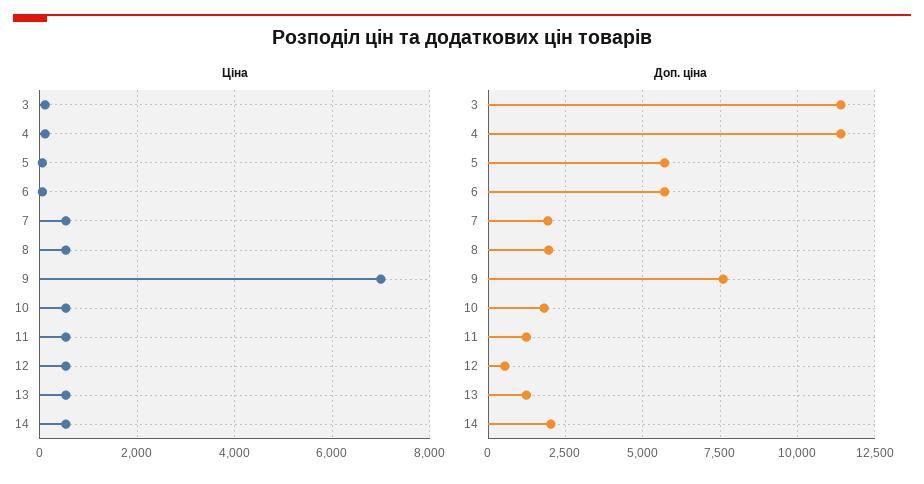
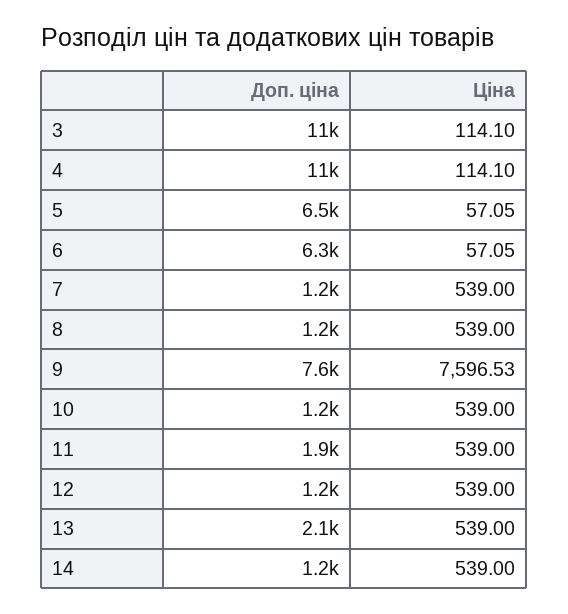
  {
    "Ціна": {
      "3": 114.1,
      "4": 114.1,
      "5": 57.05,
      "6": 57.05,
      "7": 539,
      "8": 539,
-     "9": 7000,
+     "9": 7596.53,
      "10": 539,
      "11": 539,
      "12": 539,
      "13": 539,
      "14": 539
    },
    "Доп. ціна": {
      "3": 11000,
      "4": 11000,
-     "5": 5750,
+     "5": 6500,
-     "6": 5750,
+     "6": 6300,
-     "7": 2000,
+     "7": 1200,
-     "8": 2000,
+     "8": 1200,
      "9": 7600,
-     "10": 1750,
+     "10": 1200,
-     "11": 1250,
+     "11": 1900,
-     "12": 500,
+     "12": 1200,
-     "13": 1250,
+     "13": 2100,
-     "14": 2000
+     "14": 1200
    }
  }

